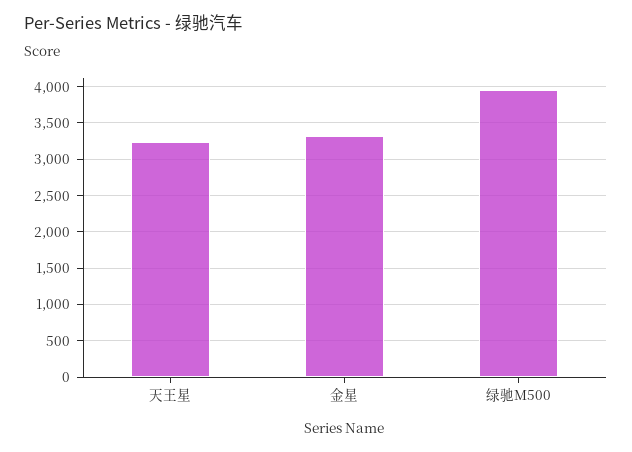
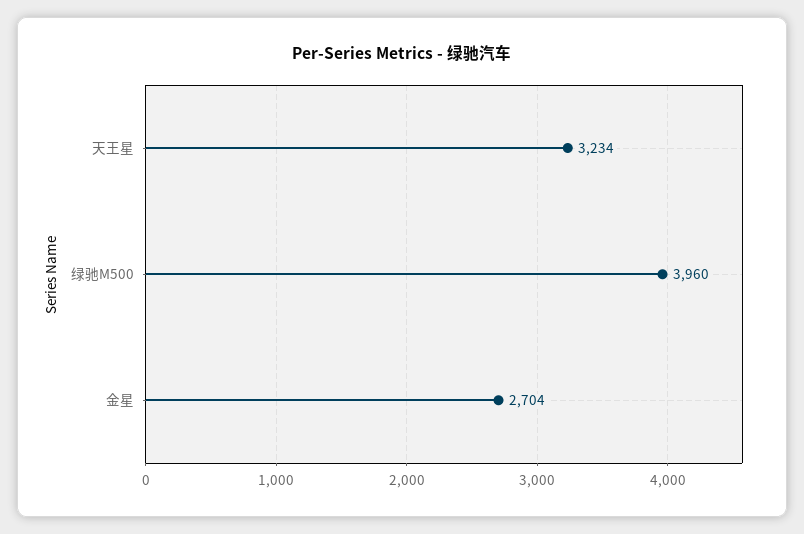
  {
    "天王星": 3234,
-   "金星": 3300,
+   "金星": 2704,
    "绿驰M500": 3960
  }

